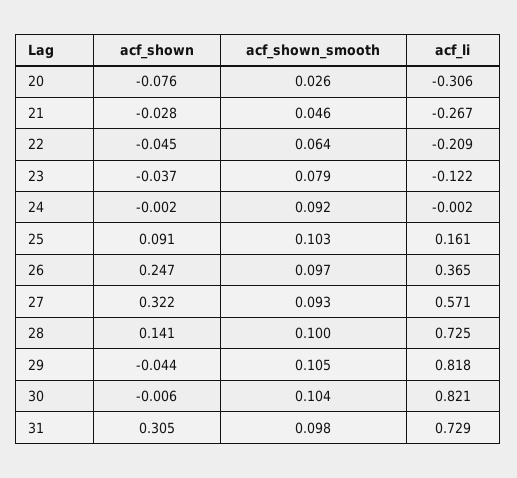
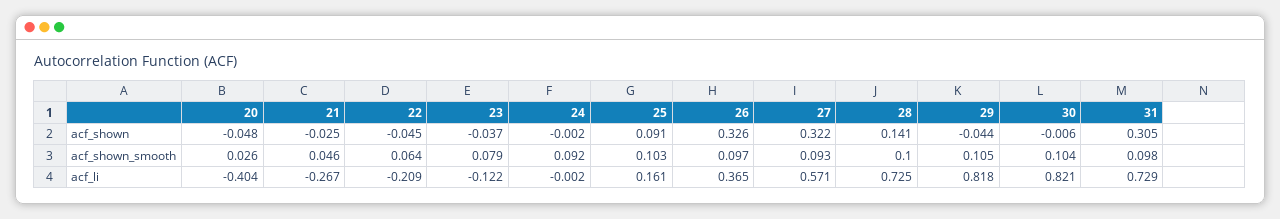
  {
    "acf_shown": {
-     "20": -0.076,
+     "20": -0.048,
-     "21": -0.028,
+     "21": -0.025,
      "22": -0.045,
      "23": -0.037,
      "24": -0.002,
      "25": 0.091,
-     "26": 0.247,
+     "26": 0.326,
      "27": 0.322,
      "28": 0.141,
      "29": -0.044,
      "30": -0.006,
      "31": 0.305
    },
    "acf_shown_smooth": {
      "20": 0.026,
      "21": 0.046,
      "22": 0.064,
      "23": 0.079,
      "24": 0.092,
      "25": 0.103,
      "26": 0.097,
      "27": 0.093,
      "28": 0.1,
      "29": 0.105,
      "30": 0.104,
      "31": 0.098
    },
    "acf_li": {
-     "20": -0.306,
+     "20": -0.404,
      "21": -0.267,
      "22": -0.209,
      "23": -0.122,
      "24": -0.002,
      "25": 0.161,
      "26": 0.365,
      "27": 0.571,
      "28": 0.725,
      "29": 0.818,
      "30": 0.821,
      "31": 0.729
    }
  }

